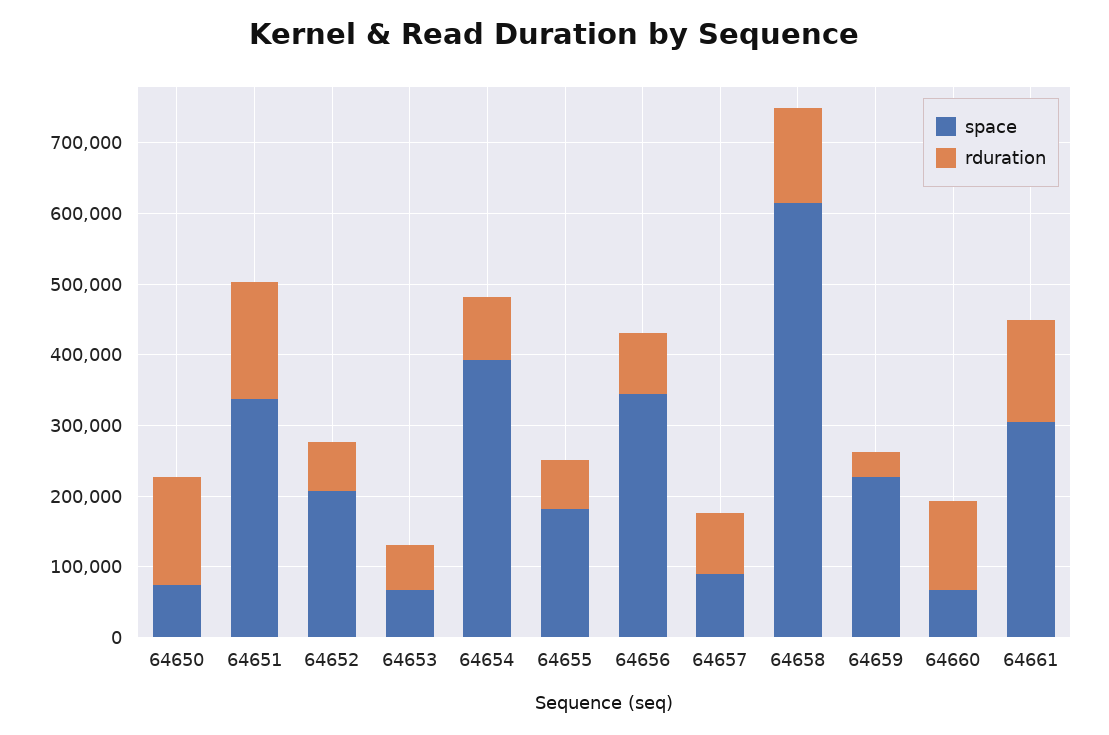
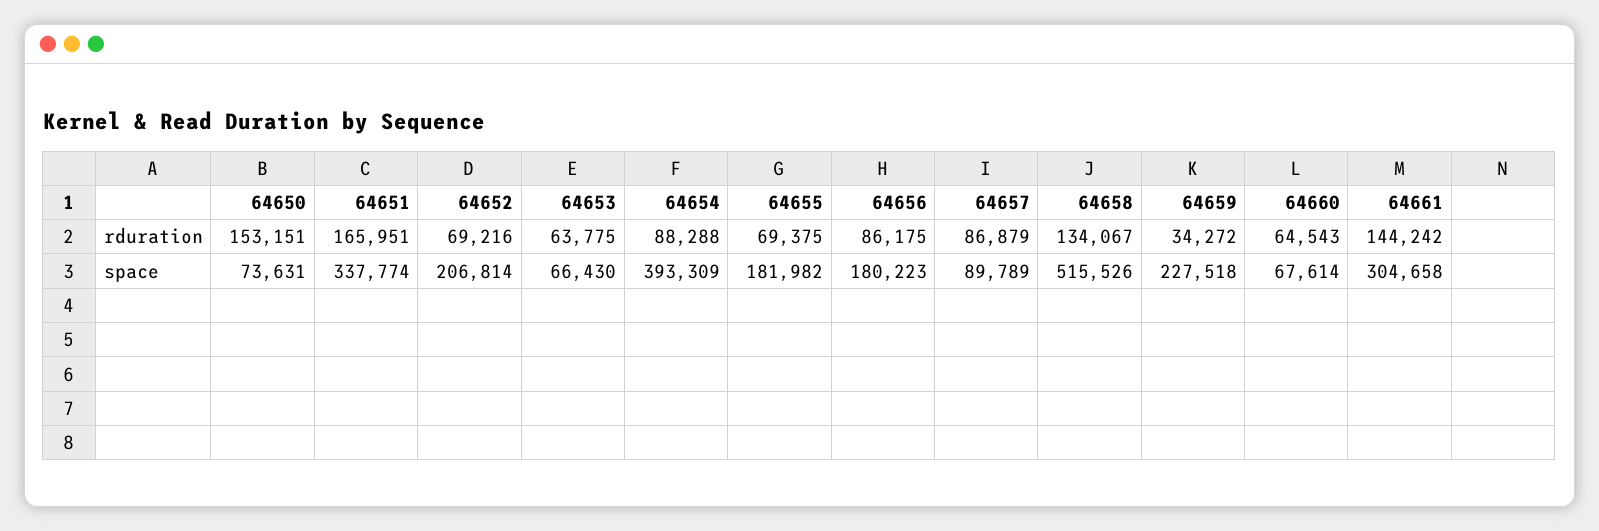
  {
    "space": {
      "64650": 73631,
      "64651": 337774,
      "64652": 206814,
      "64653": 66430,
      "64654": 393309,
      "64655": 181982,
-     "64656": 340000,
+     "64656": 180223,
      "64657": 89789,
-     "64658": 620000,
+     "64658": 515526,
      "64659": 227518,
      "64660": 67614,
      "64661": 304658
    },
    "rduration": {
      "64650": 153151,
      "64651": 165951,
      "64652": 69216,
      "64653": 63775,
      "64654": 88288,
      "64655": 69375,
      "64656": 86175,
      "64657": 86879,
      "64658": 134067,
      "64659": 34272,
-     "64660": 120000,
+     "64660": 64543,
      "64661": 144242
    }
  }

